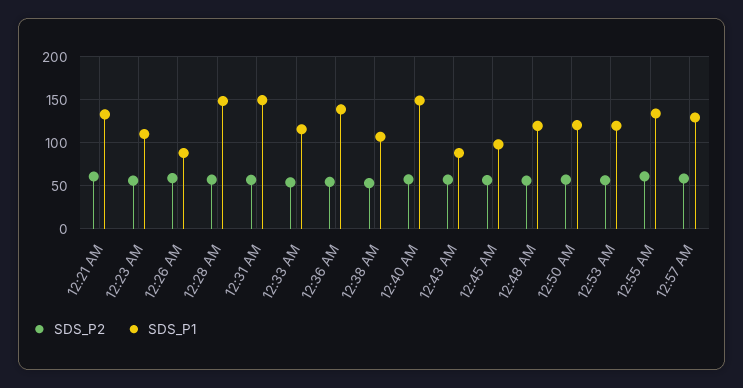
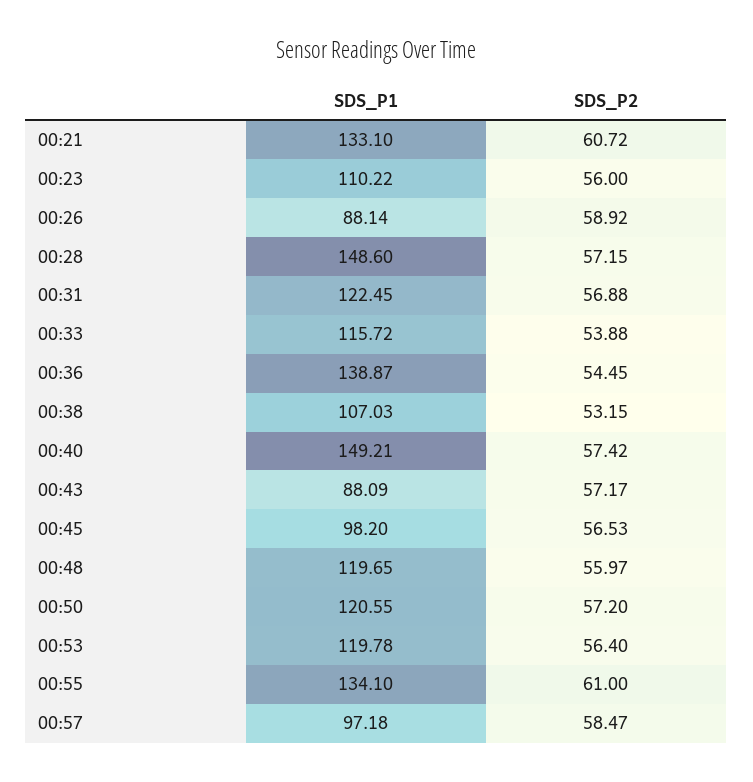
  {
    "SDS_P2": {
      "12:21 AM": 60.72,
      "12:23 AM": 56,
      "12:26 AM": 58.92,
      "12:28 AM": 57.15,
      "12:31 AM": 56.88,
      "12:33 AM": 53.88,
      "12:36 AM": 54.45,
      "12:38 AM": 53.15,
      "12:40 AM": 57.42,
      "12:43 AM": 57.17,
      "12:45 AM": 56.53,
      "12:48 AM": 55.97,
      "12:50 AM": 57.2,
      "12:53 AM": 56.4,
      "12:55 AM": 61,
      "12:57 AM": 58.47
    },
    "SDS_P1": {
      "12:21 AM": 133.1,
      "12:23 AM": 110.22,
      "12:26 AM": 88.14,
      "12:28 AM": 148.6,
-     "12:31 AM": 150,
+     "12:31 AM": 122.45,
      "12:33 AM": 115.72,
      "12:36 AM": 138.87,
      "12:38 AM": 107.03,
      "12:40 AM": 149.21,
      "12:43 AM": 88.09,
      "12:45 AM": 98.2,
      "12:48 AM": 119.65,
      "12:50 AM": 120.55,
      "12:53 AM": 119.78,
      "12:55 AM": 134.1,
-     "12:57 AM": 130
+     "12:57 AM": 97.18
    }
  }

